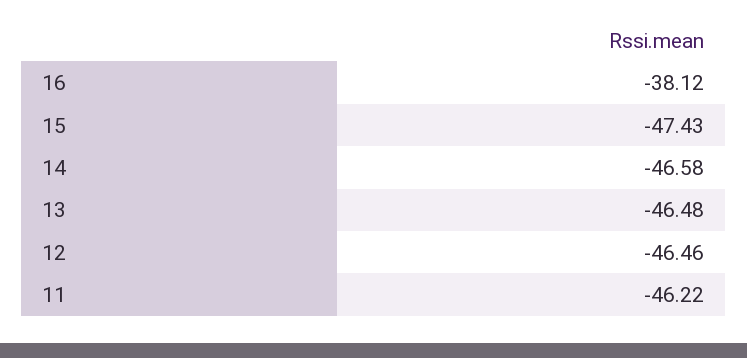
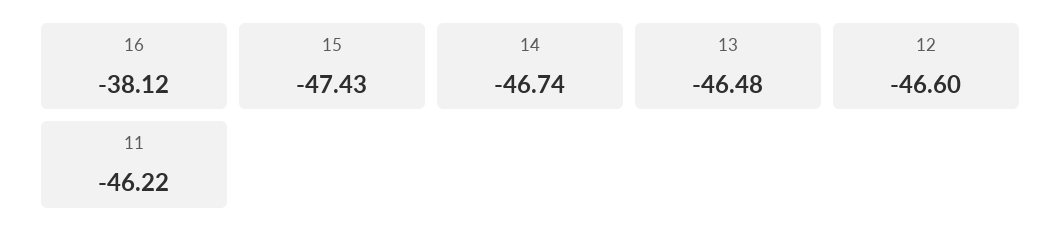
  {
    "16": -38.12,
    "15": -47.43,
-   "14": -46.58,
+   "14": -46.74,
    "13": -46.48,
-   "12": -46.46,
+   "12": -46.6,
    "11": -46.22
  }

